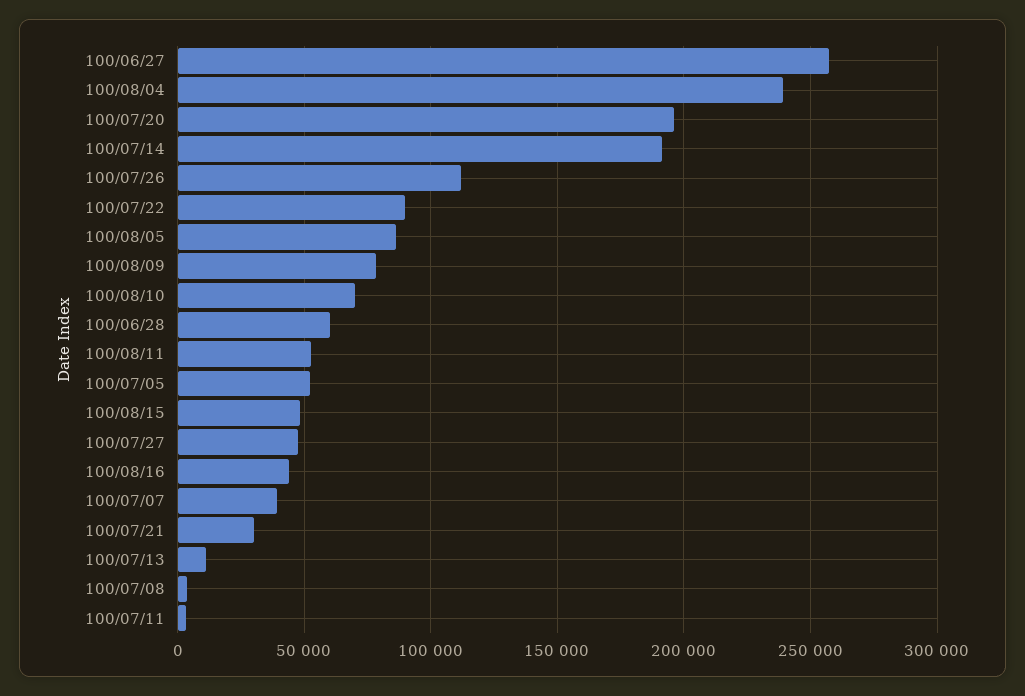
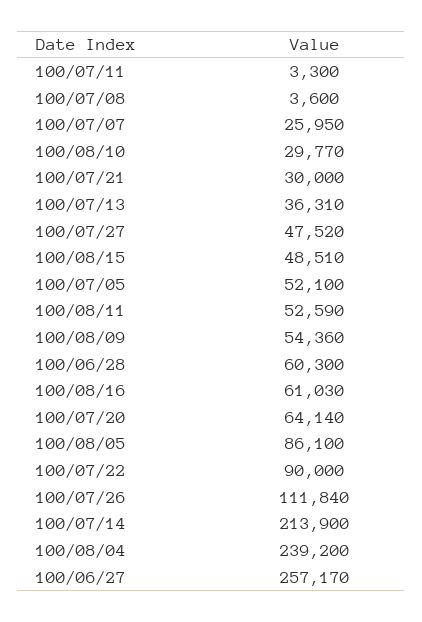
  {
    "100/06/27": 257170,
    "100/08/04": 239200,
-   "100/07/20": 195000,
+   "100/07/20": 64140,
-   "100/07/14": 190000,
+   "100/07/14": 213900,
    "100/07/26": 111840,
    "100/07/22": 90000,
    "100/08/05": 86100,
-   "100/08/09": 80000,
+   "100/08/09": 54360,
-   "100/08/10": 70000,
+   "100/08/10": 29770,
    "100/06/28": 60300,
    "100/08/11": 52590,
    "100/07/05": 52100,
    "100/08/15": 48510,
    "100/07/27": 47520,
-   "100/08/16": 45000,
+   "100/08/16": 61030,
-   "100/07/07": 40000,
+   "100/07/07": 25950,
    "100/07/21": 30000,
-   "100/07/13": 10000,
+   "100/07/13": 36310,
    "100/07/08": 3600,
    "100/07/11": 3300
  }

